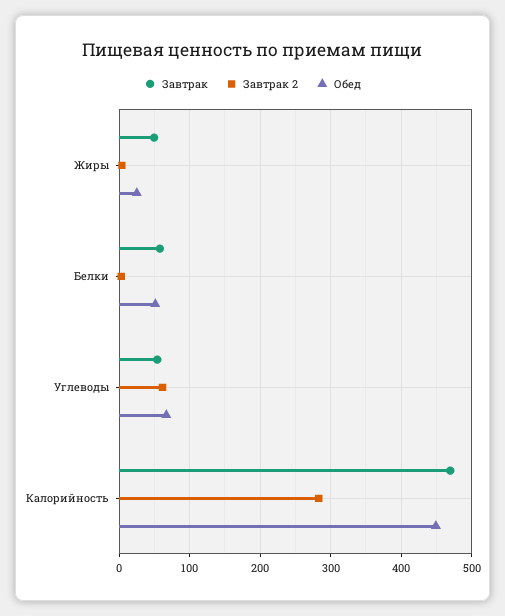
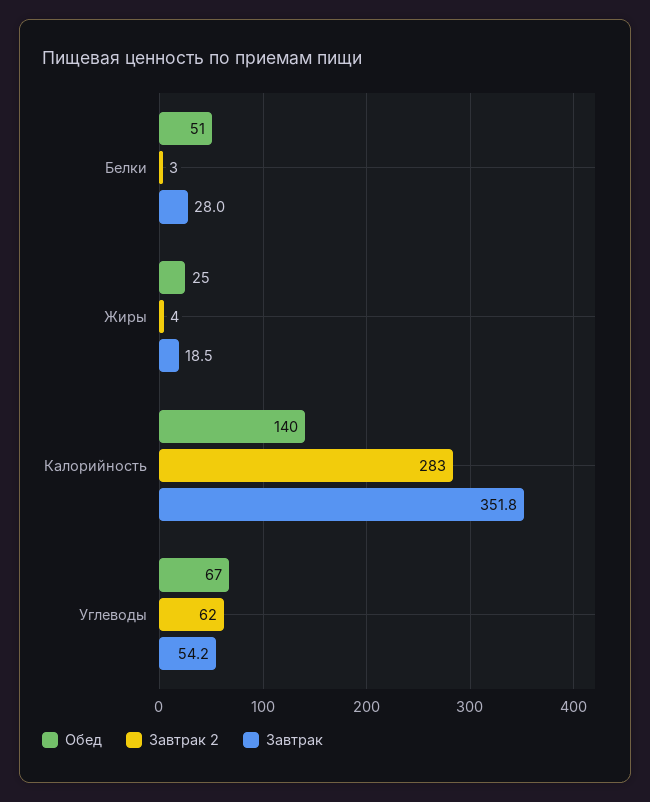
  {
    "Завтрак": {
-     "Жиры": 50,
+     "Жиры": 18.5,
-     "Белки": 60,
+     "Белки": 28,
      "Углеводы": 54.2,
-     "Калорийность": 470
+     "Калорийность": 351.8
    },
    "Завтрак 2": {
      "Жиры": 4,
      "Белки": 3,
      "Углеводы": 62,
      "Калорийность": 283
    },
    "Обед": {
      "Жиры": 25,
      "Белки": 51,
      "Углеводы": 67,
-     "Калорийность": 450
+     "Калорийность": 140
    }
  }

